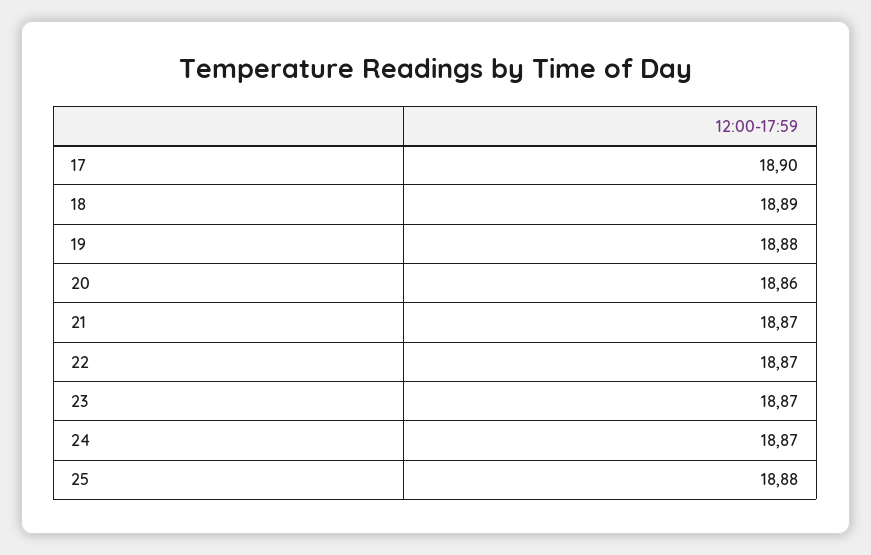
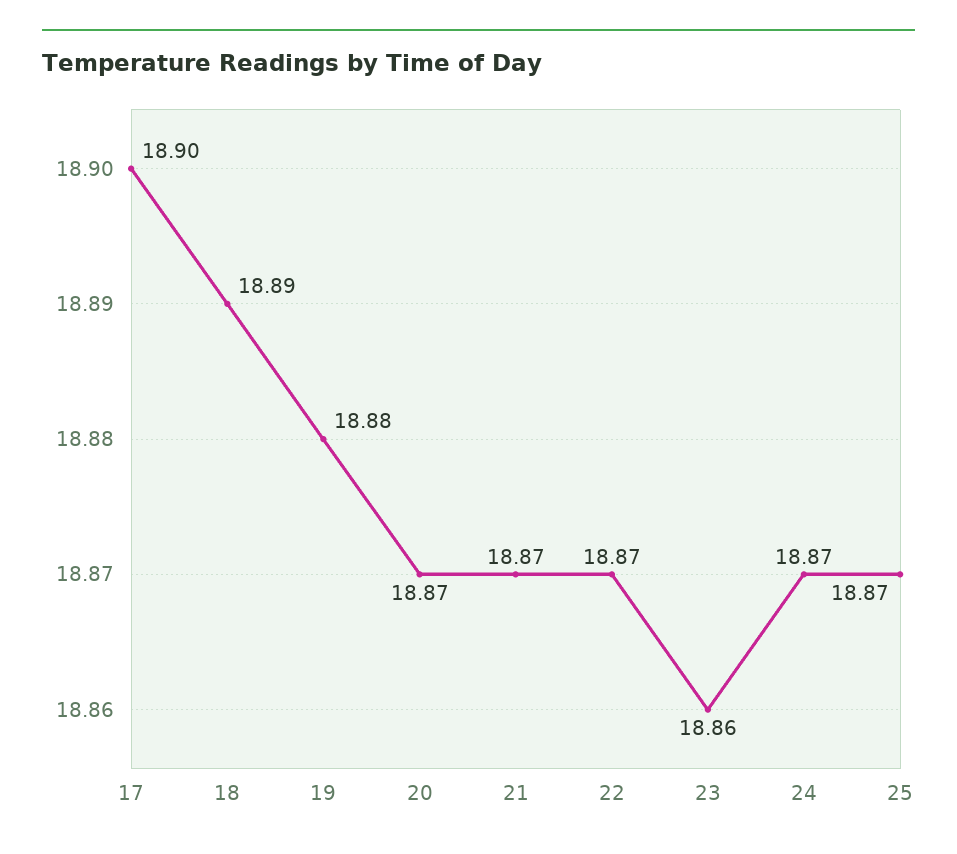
  {
    "17": 18.9,
    "18": 18.89,
    "19": 18.88,
-   "20": 18.86,
+   "20": 18.87,
    "21": 18.87,
    "22": 18.87,
-   "23": 18.87,
+   "23": 18.86,
    "24": 18.87,
-   "25": 18.88
+   "25": 18.87
  }

